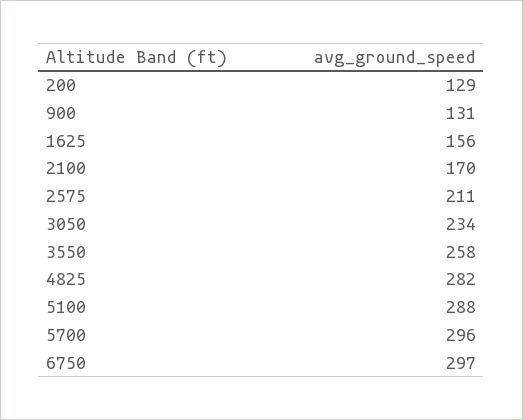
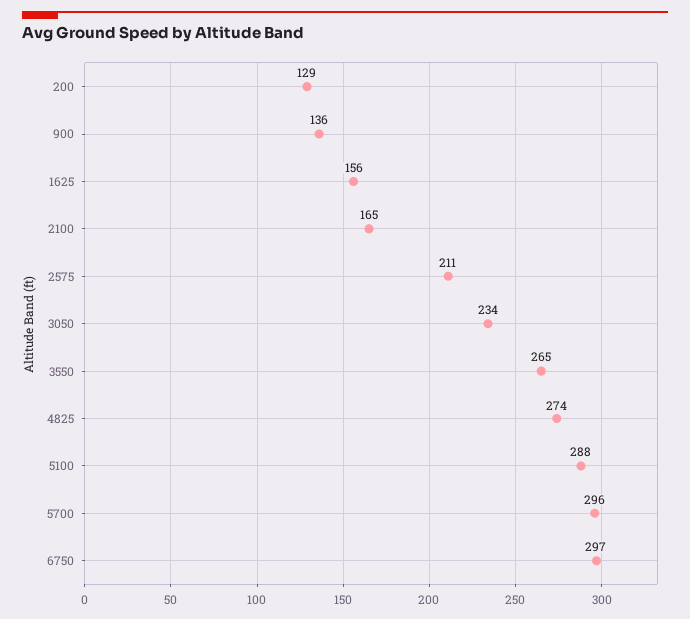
  {
    "200": 129,
-   "900": 131,
+   "900": 136,
    "1625": 156,
-   "2100": 170,
+   "2100": 165,
    "2575": 211,
    "3050": 234,
-   "3550": 258,
+   "3550": 265,
-   "4825": 282,
+   "4825": 274,
    "5100": 288,
    "5700": 296,
    "6750": 297
  }

